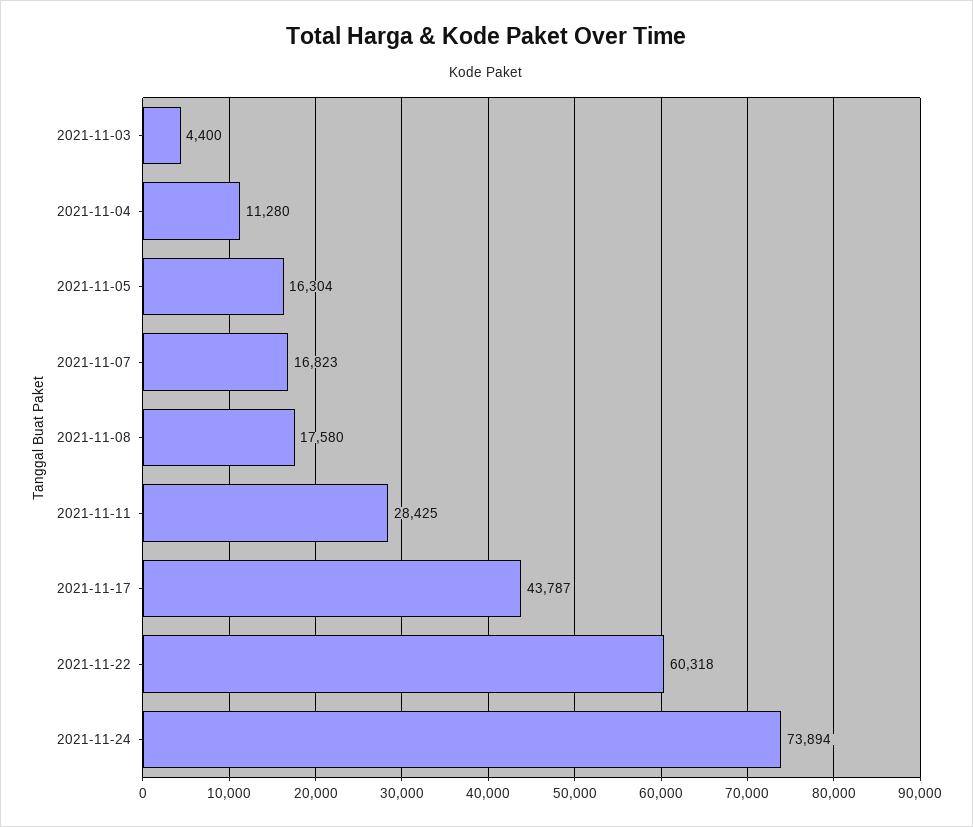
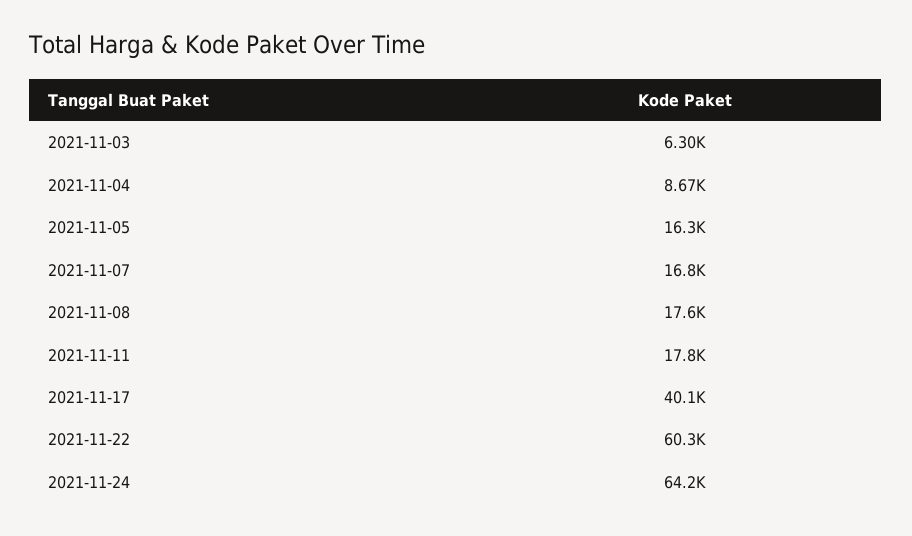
  {
-   "2021-11-03": 4400,
+   "2021-11-03": 6300,
-   "2021-11-04": 11280,
+   "2021-11-04": 8670,
    "2021-11-05": 16304,
    "2021-11-07": 16823,
    "2021-11-08": 17580,
-   "2021-11-11": 28425,
+   "2021-11-11": 17800,
-   "2021-11-17": 43787,
+   "2021-11-17": 40100,
    "2021-11-22": 60318,
-   "2021-11-24": 73894
+   "2021-11-24": 64200
  }

